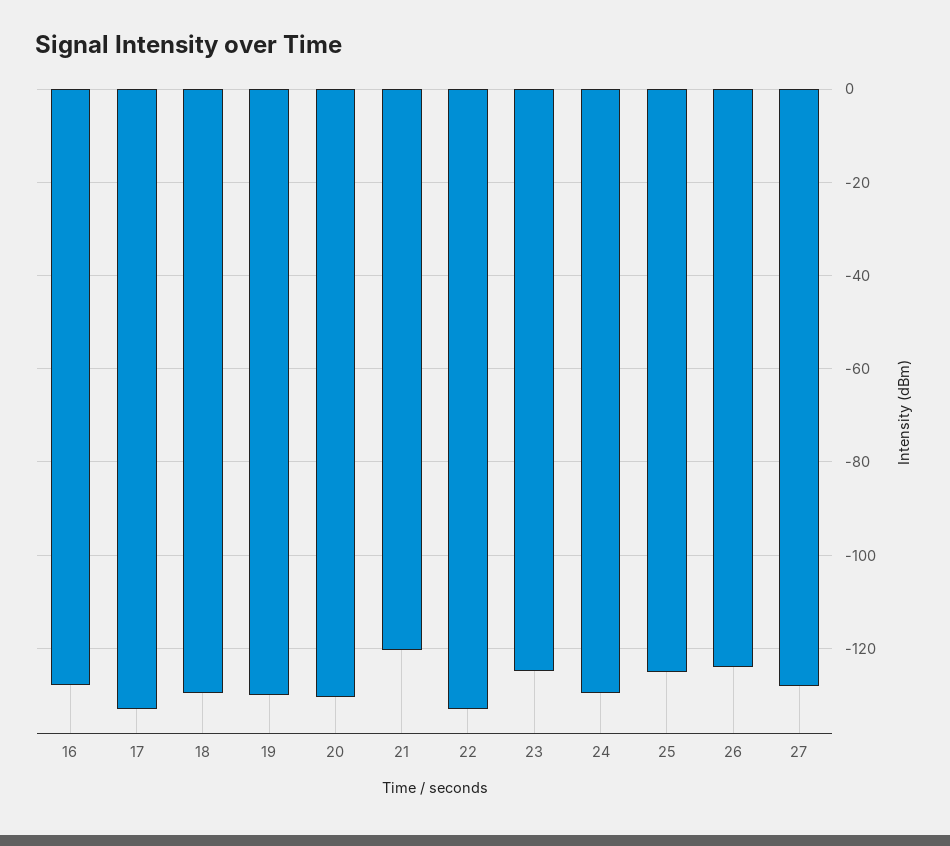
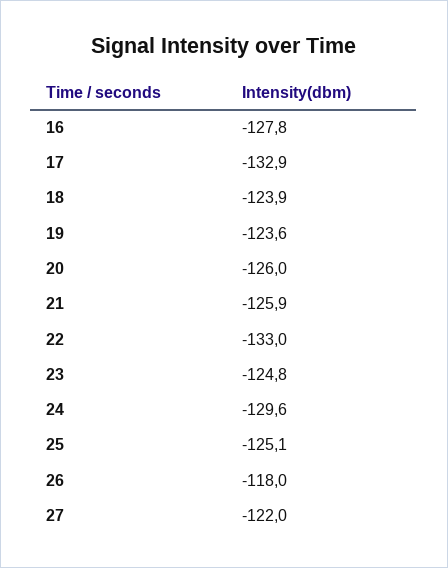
  {
    "16": -127.8,
    "17": -132.9,
-   "18": -130,
+   "18": -123.9,
-   "19": -130,
+   "19": -123.6,
-   "20": -130,
+   "20": -126,
-   "21": -120,
+   "21": -125.9,
    "22": -133,
    "23": -124.8,
    "24": -129.6,
    "25": -125.1,
-   "26": -124,
+   "26": -118,
-   "27": -128
+   "27": -122
  }

